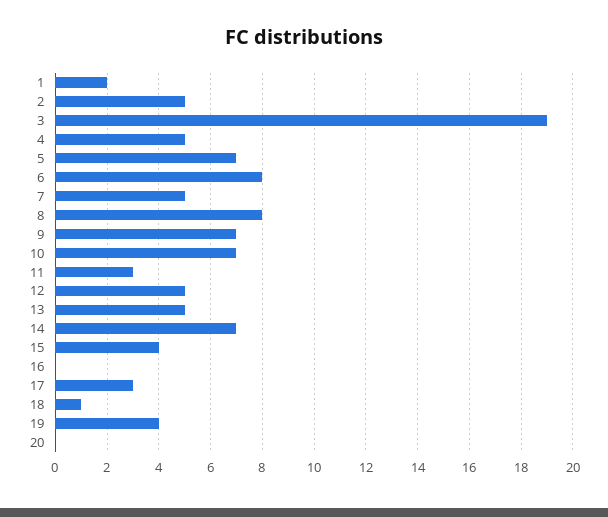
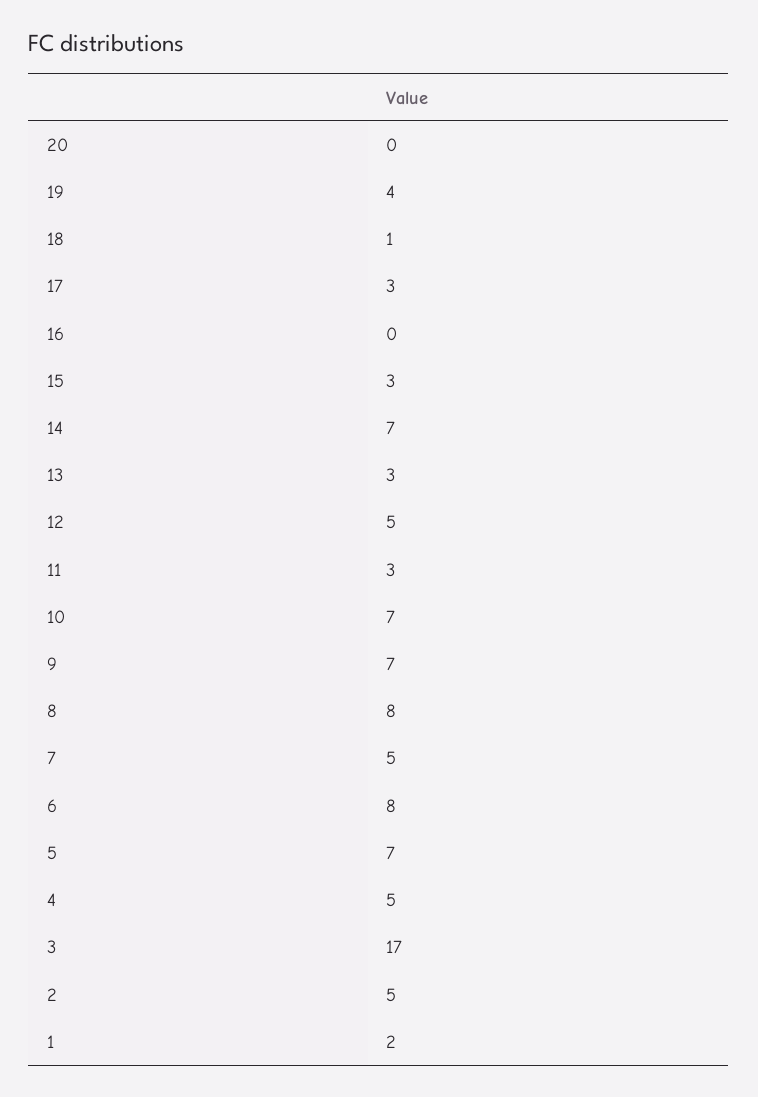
  {
    "1": 2,
    "2": 5,
-   "3": 19,
+   "3": 17,
    "4": 5,
    "5": 7,
    "6": 8,
    "7": 5,
    "8": 8,
    "9": 7,
    "10": 7,
    "11": 3,
    "12": 5,
-   "13": 5,
+   "13": 3,
    "14": 7,
-   "15": 4,
+   "15": 3,
    "16": 0,
    "17": 3,
    "18": 1,
    "19": 4,
    "20": 0
  }

